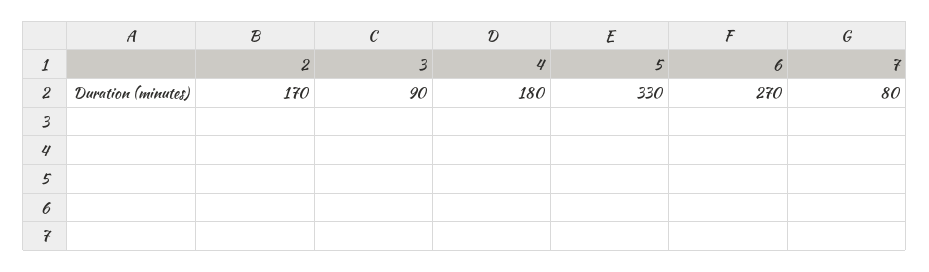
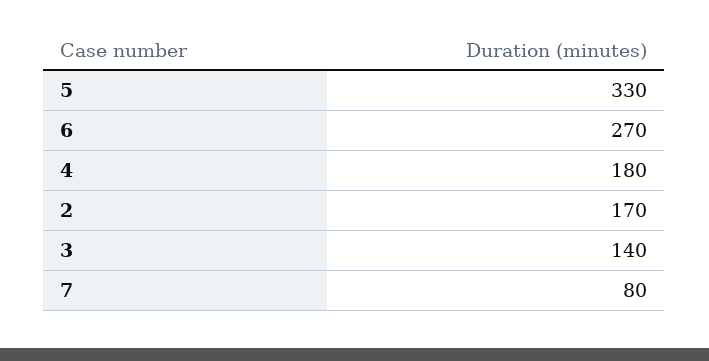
  {
    "2": 170,
-   "3": 90,
+   "3": 140,
    "4": 180,
    "5": 330,
    "6": 270,
    "7": 80
  }

